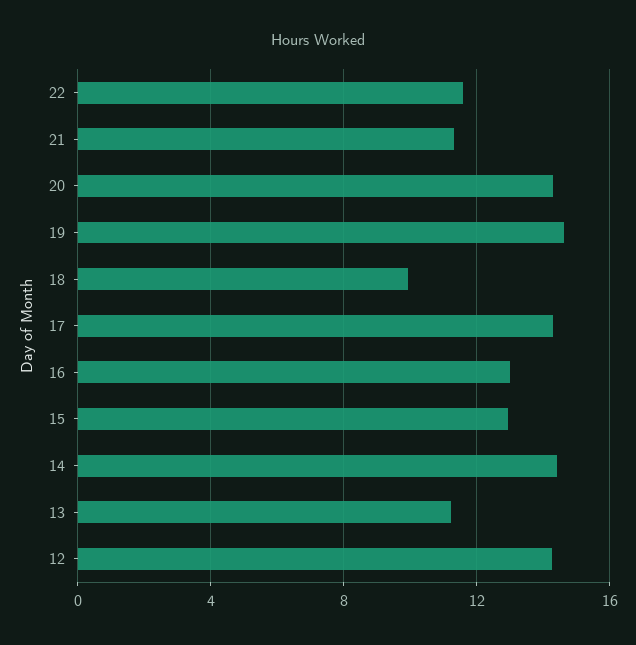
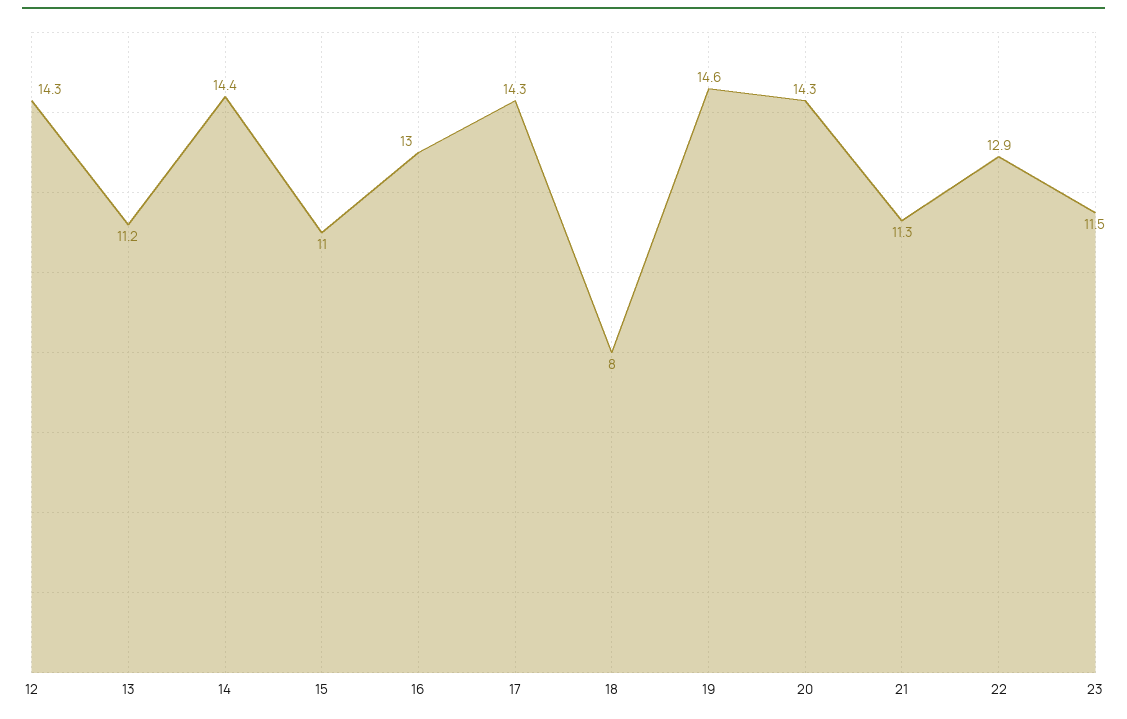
  {
-   "22": 11.5,
+   "22": 12.9,
    "21": 11.3,
    "20": 14.3,
    "19": 14.6,
-   "18": 10,
+   "18": 8,
    "17": 14.3,
    "16": 13,
-   "15": 13,
+   "15": 11,
    "14": 14.4,
    "13": 11.2,
-   "12": 14.3
+   "12": 14.3,
+   "23": 11.5
  }

